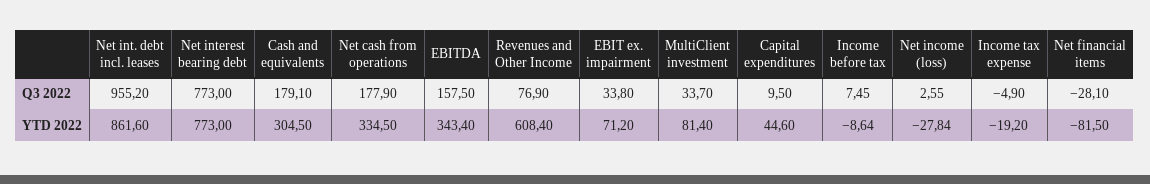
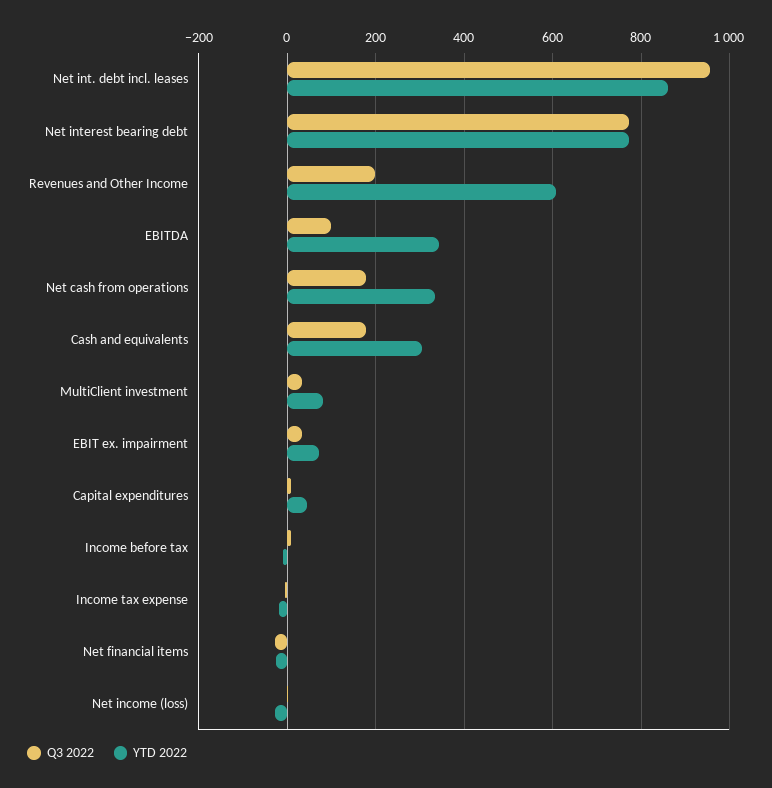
  {
    "Q3 2022": {
      "Net int. debt incl. leases": 955.2,
      "Net interest bearing debt": 773,
      "Cash and equivalents": 179.1,
      "Net cash from operations": 177.9,
-     "EBITDA": 157.5,
+     "EBITDA": 100,
-     "Revenues and Other Income": 76.9,
+     "Revenues and Other Income": 200,
      "EBIT ex. impairment": 33.8,
      "MultiClient investment": 33.7,
      "Capital expenditures": 9.5,
      "Income before tax": 7.45,
      "Net income (loss)": 2.55,
      "Income tax expense": -4.9,
      "Net financial items": -28.1
    },
    "YTD 2022": {
      "Net int. debt incl. leases": 861.6,
      "Net interest bearing debt": 773,
      "Cash and equivalents": 304.5,
      "Net cash from operations": 334.5,
      "EBITDA": 343.4,
      "Revenues and Other Income": 608.4,
      "EBIT ex. impairment": 71.2,
      "MultiClient investment": 81.4,
      "Capital expenditures": 44.6,
      "Income before tax": -8.64,
      "Net income (loss)": -27.84,
      "Income tax expense": -19.2,
-     "Net financial items": -81.5
+     "Net financial items": -20
    }
  }

